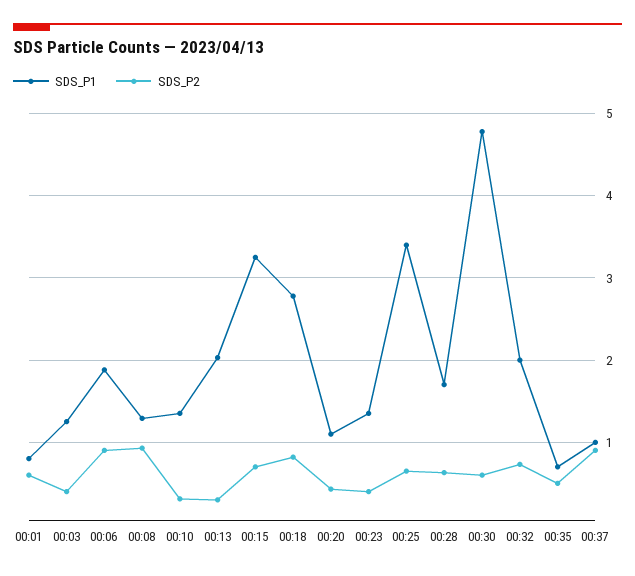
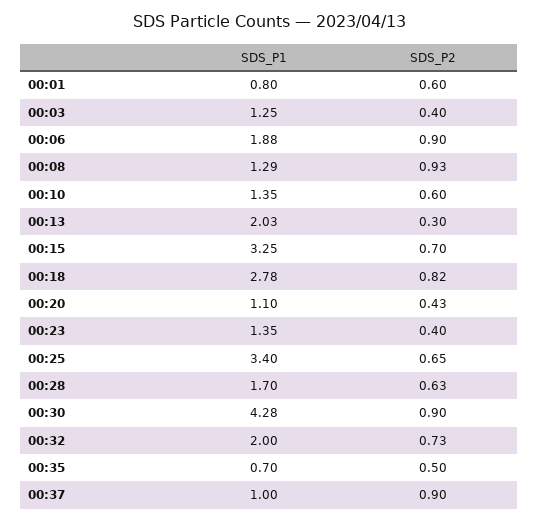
  {
    "SDS_P1": {
      "00:01": 0.8,
      "00:03": 1.25,
      "00:06": 1.88,
      "00:08": 1.29,
      "00:10": 1.35,
      "00:13": 2.03,
      "00:15": 3.25,
      "00:18": 2.78,
      "00:20": 1.1,
      "00:23": 1.35,
      "00:25": 3.4,
      "00:28": 1.7,
-     "00:30": 4.8,
+     "00:30": 4.28,
      "00:32": 2,
      "00:35": 0.7,
      "00:37": 1
    },
    "SDS_P2": {
      "00:01": 0.6,
      "00:03": 0.4,
      "00:06": 0.9,
      "00:08": 0.93,
-     "00:10": 0.3,
+     "00:10": 0.6,
      "00:13": 0.3,
      "00:15": 0.7,
      "00:18": 0.82,
      "00:20": 0.43,
      "00:23": 0.4,
      "00:25": 0.65,
      "00:28": 0.63,
-     "00:30": 0.6,
+     "00:30": 0.9,
      "00:32": 0.73,
      "00:35": 0.5,
      "00:37": 0.9
    }
  }

